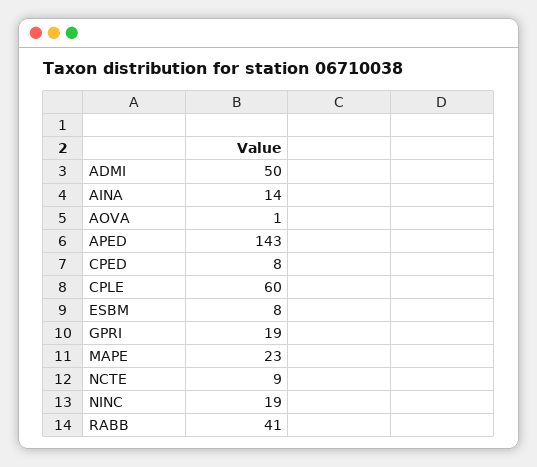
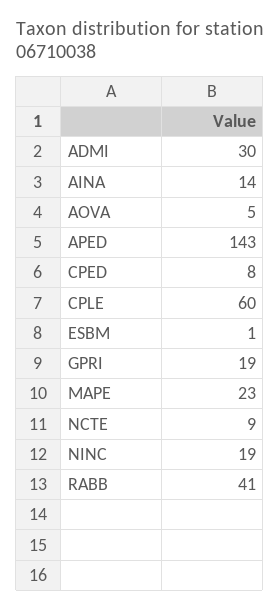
  {
-   "ADMI": 50,
+   "ADMI": 30,
    "AINA": 14,
-   "AOVA": 1,
+   "AOVA": 5,
    "APED": 143,
    "CPED": 8,
    "CPLE": 60,
-   "ESBM": 8,
+   "ESBM": 1,
    "GPRI": 19,
    "MAPE": 23,
    "NCTE": 9,
    "NINC": 19,
    "RABB": 41
  }

